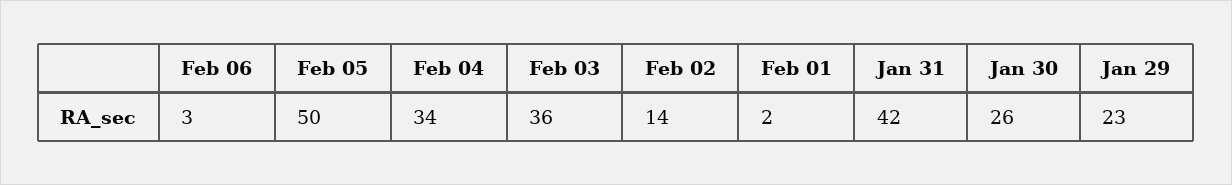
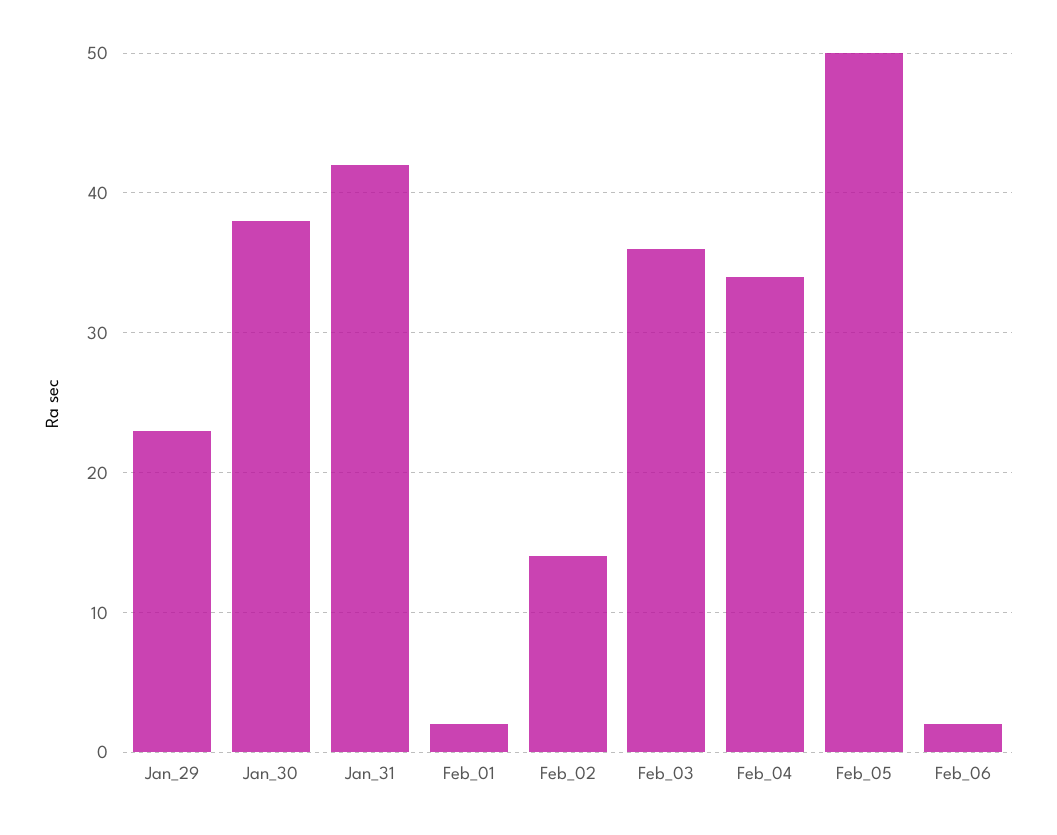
  {
-   "Feb 06": 3,
+   "Feb 06": 2,
    "Feb 05": 50,
    "Feb 04": 34,
    "Feb 03": 36,
    "Feb 02": 14,
    "Feb 01": 2,
    "Jan 31": 42,
-   "Jan 30": 26,
+   "Jan 30": 38,
    "Jan 29": 23
  }

